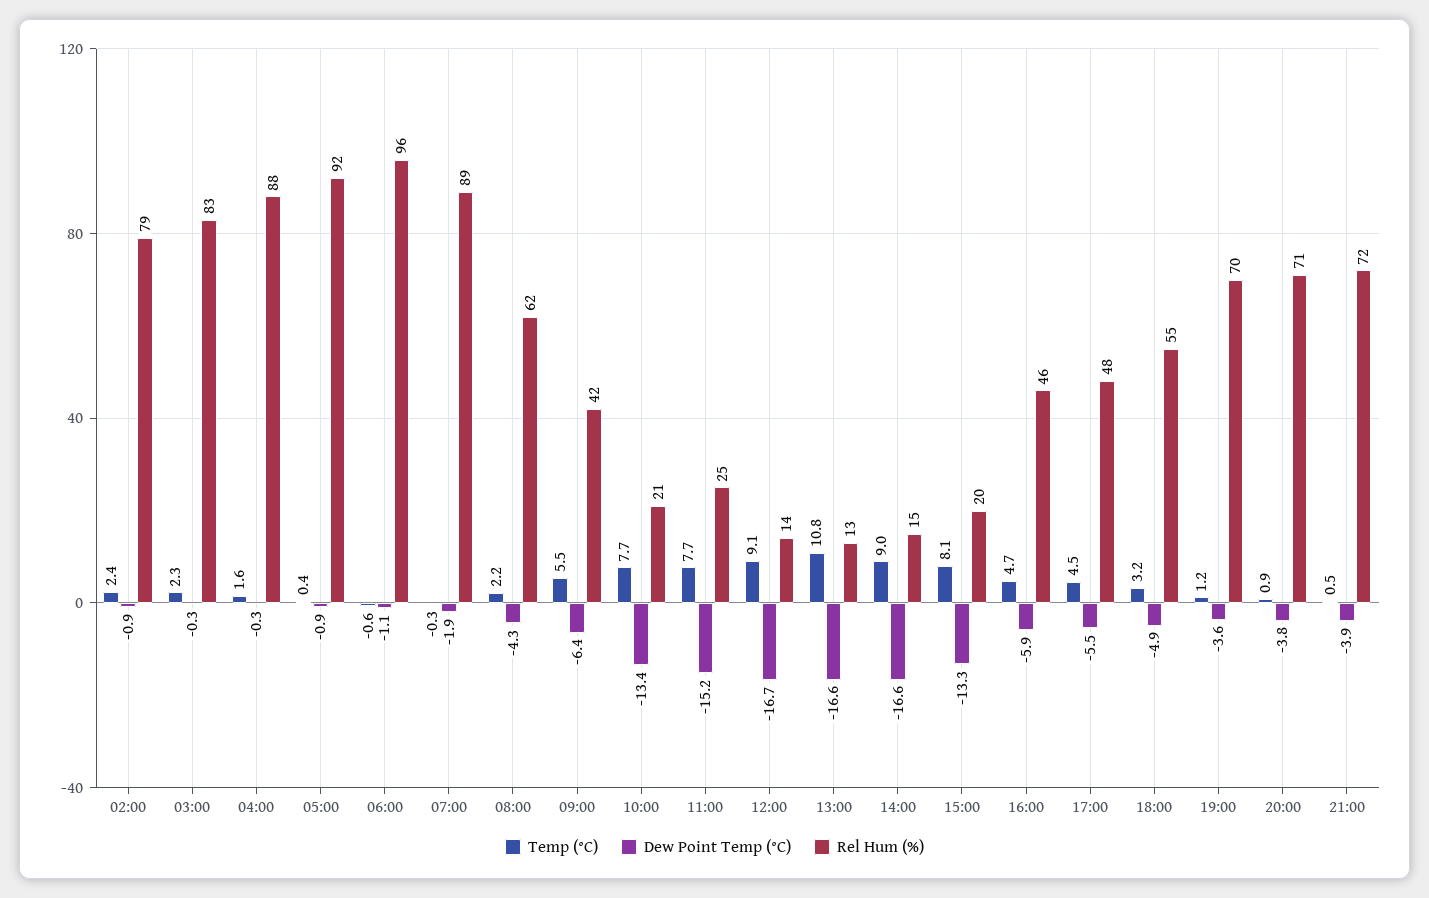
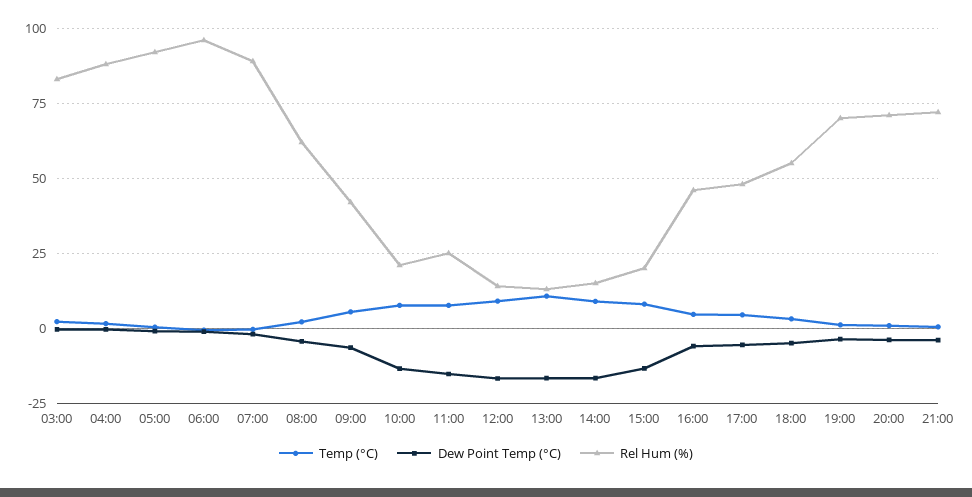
  {
    "Temp (°C)": {
-     "02:00": 2.4,
      "03:00": 2.3,
      "04:00": 1.6,
      "05:00": 0.4,
      "06:00": -0.6,
      "07:00": -0.3,
      "08:00": 2.2,
      "09:00": 5.5,
      "10:00": 7.7,
      "11:00": 7.7,
      "12:00": 9.1,
      "13:00": 10.8,
      "14:00": 9,
      "15:00": 8.1,
      "16:00": 4.7,
      "17:00": 4.5,
      "18:00": 3.2,
      "19:00": 1.2,
      "20:00": 0.9,
      "21:00": 0.5
    },
    "Dew Point Temp (°C)": {
-     "02:00": -0.9,
      "03:00": -0.3,
      "04:00": -0.3,
      "05:00": -0.9,
      "06:00": -1.1,
      "07:00": -1.9,
      "08:00": -4.3,
      "09:00": -6.4,
      "10:00": -13.4,
      "11:00": -15.2,
      "12:00": -16.7,
      "13:00": -16.6,
      "14:00": -16.6,
      "15:00": -13.3,
      "16:00": -5.9,
      "17:00": -5.5,
      "18:00": -4.9,
      "19:00": -3.6,
      "20:00": -3.8,
      "21:00": -3.9
    },
    "Rel Hum (%)": {
-     "02:00": 79,
      "03:00": 83,
      "04:00": 88,
      "05:00": 92,
      "06:00": 96,
      "07:00": 89,
      "08:00": 62,
      "09:00": 42,
      "10:00": 21,
      "11:00": 25,
      "12:00": 14,
      "13:00": 13,
      "14:00": 15,
      "15:00": 20,
      "16:00": 46,
      "17:00": 48,
      "18:00": 55,
      "19:00": 70,
      "20:00": 71,
      "21:00": 72
    }
  }

